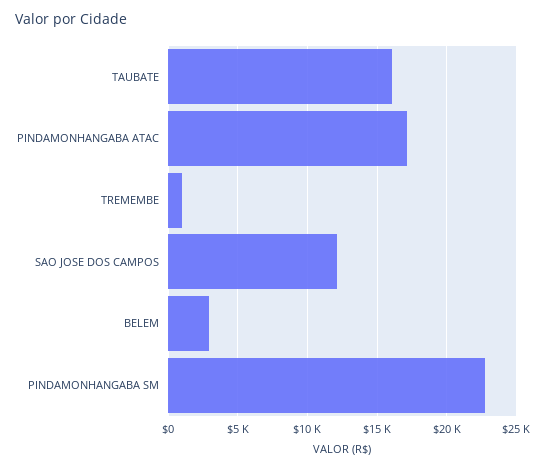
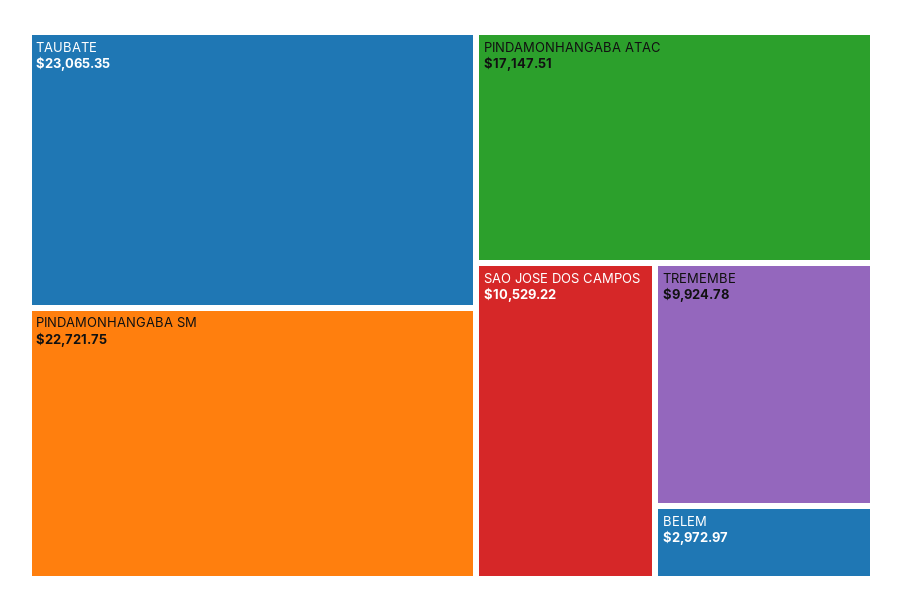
  {
-   "TAUBATE": 16000,
+   "TAUBATE": 23065.35,
    "PINDAMONHANGABA ATAC": 17147.51,
-   "TREMEMBE": 1000,
+   "TREMEMBE": 9924.78,
-   "SAO JOSE DOS CAMPOS": 12000,
+   "SAO JOSE DOS CAMPOS": 10529.22,
    "BELEM": 2972.97,
    "PINDAMONHANGABA SM": 22721.75
  }

